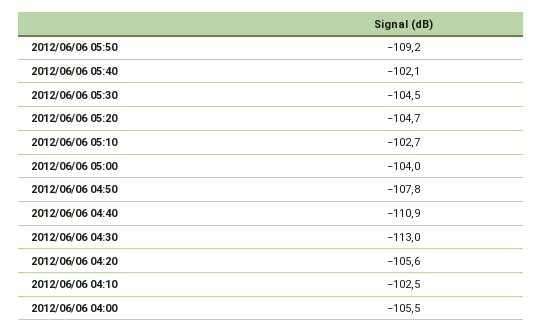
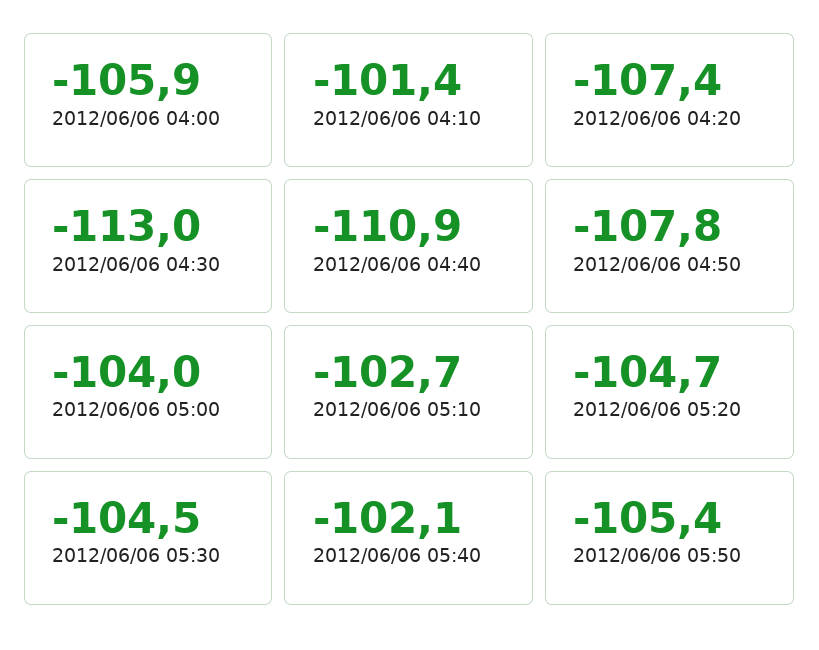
  {
-   "2012/06/06 05:50": -109.2,
+   "2012/06/06 05:50": -105.4,
    "2012/06/06 05:40": -102.1,
    "2012/06/06 05:30": -104.5,
    "2012/06/06 05:20": -104.7,
    "2012/06/06 05:10": -102.7,
    "2012/06/06 05:00": -104,
    "2012/06/06 04:50": -107.8,
    "2012/06/06 04:40": -110.9,
    "2012/06/06 04:30": -113,
-   "2012/06/06 04:20": -105.6,
+   "2012/06/06 04:20": -107.4,
-   "2012/06/06 04:10": -102.5,
+   "2012/06/06 04:10": -101.4,
-   "2012/06/06 04:00": -105.5
+   "2012/06/06 04:00": -105.9
  }

